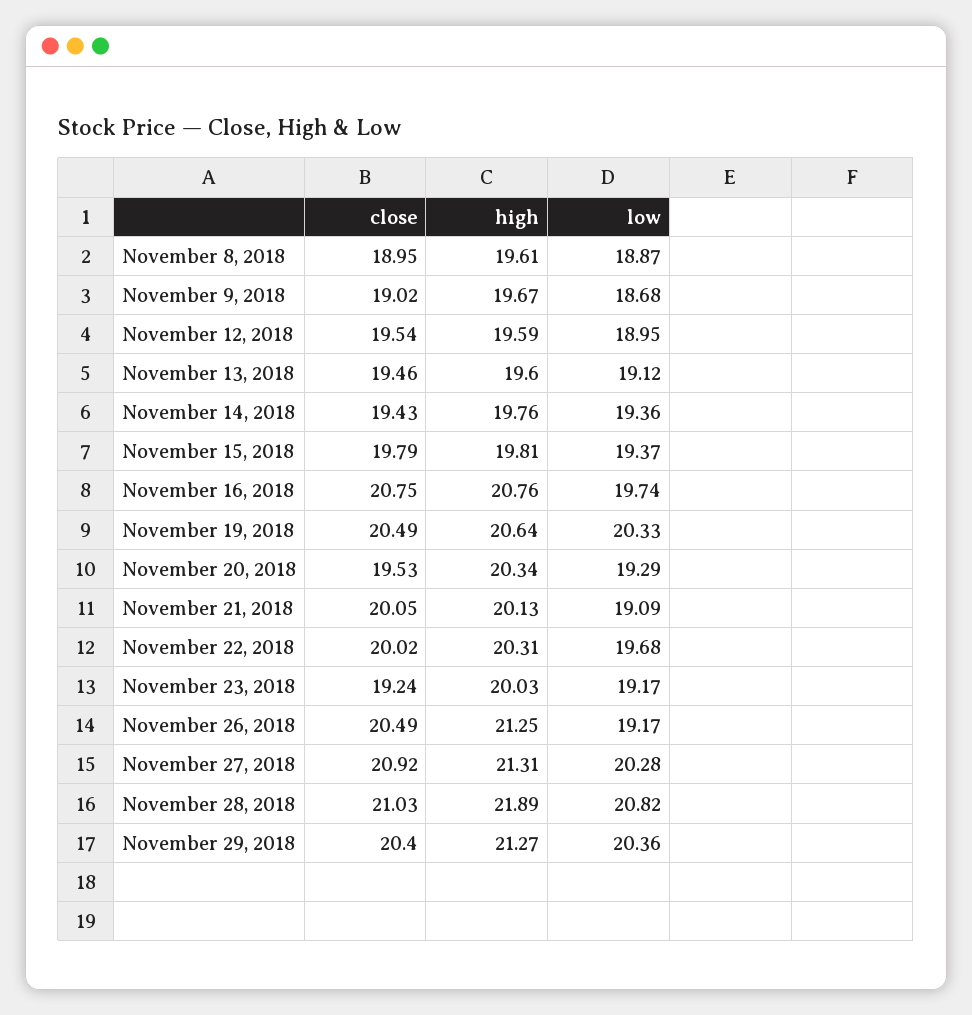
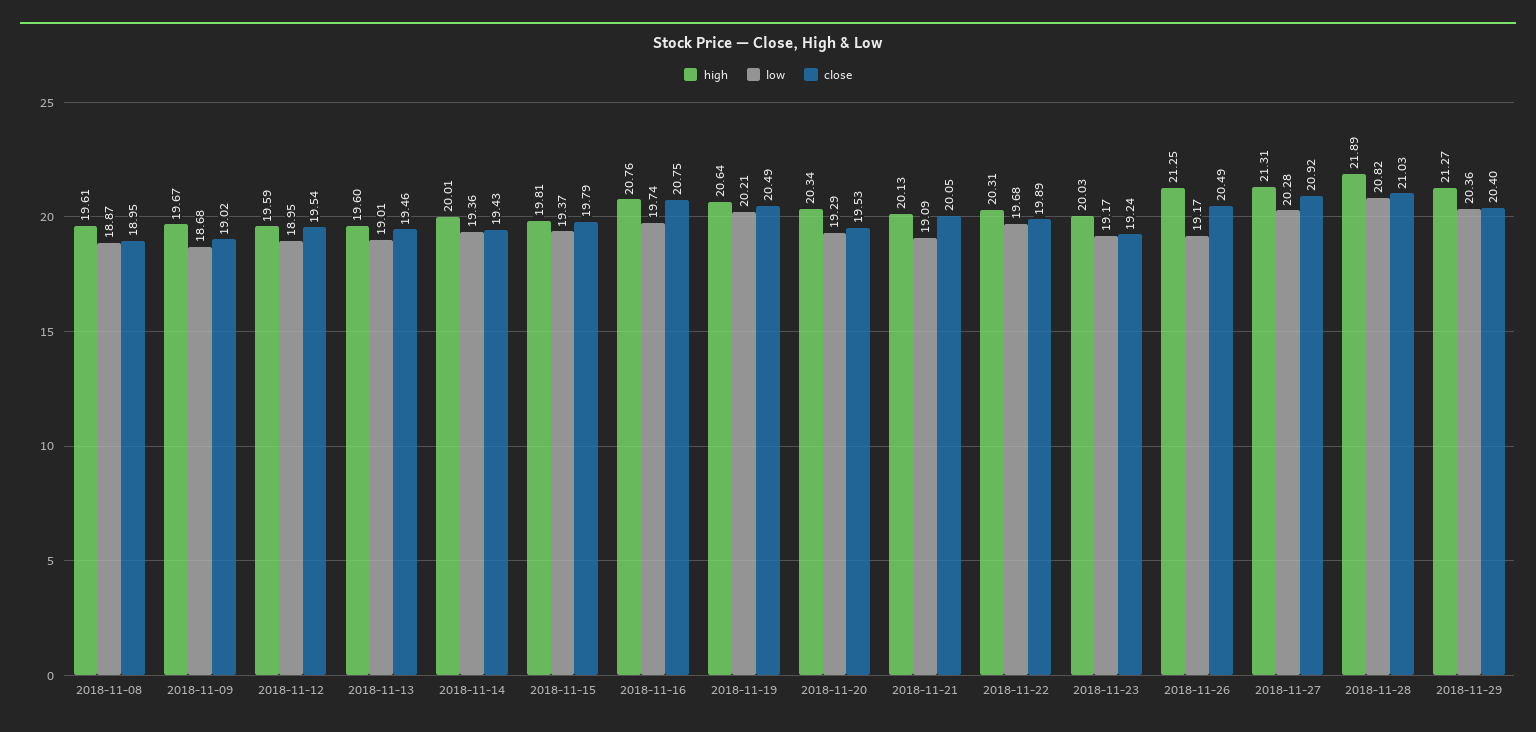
  {
    "close": {
      "November 8, 2018": 18.95,
      "November 9, 2018": 19.02,
      "November 12, 2018": 19.54,
      "November 13, 2018": 19.46,
      "November 14, 2018": 19.43,
      "November 15, 2018": 19.79,
      "November 16, 2018": 20.75,
      "November 19, 2018": 20.49,
      "November 20, 2018": 19.53,
      "November 21, 2018": 20.05,
-     "November 22, 2018": 20.02,
+     "November 22, 2018": 19.89,
      "November 23, 2018": 19.24,
      "November 26, 2018": 20.49,
      "November 27, 2018": 20.92,
      "November 28, 2018": 21.03,
      "November 29, 2018": 20.4
    },
    "high": {
      "November 8, 2018": 19.61,
      "November 9, 2018": 19.67,
      "November 12, 2018": 19.59,
      "November 13, 2018": 19.6,
-     "November 14, 2018": 19.76,
+     "November 14, 2018": 20.01,
      "November 15, 2018": 19.81,
      "November 16, 2018": 20.76,
      "November 19, 2018": 20.64,
      "November 20, 2018": 20.34,
      "November 21, 2018": 20.13,
      "November 22, 2018": 20.31,
      "November 23, 2018": 20.03,
      "November 26, 2018": 21.25,
      "November 27, 2018": 21.31,
      "November 28, 2018": 21.89,
      "November 29, 2018": 21.27
    },
    "low": {
      "November 8, 2018": 18.87,
      "November 9, 2018": 18.68,
      "November 12, 2018": 18.95,
-     "November 13, 2018": 19.12,
+     "November 13, 2018": 19.01,
      "November 14, 2018": 19.36,
      "November 15, 2018": 19.37,
      "November 16, 2018": 19.74,
-     "November 19, 2018": 20.33,
+     "November 19, 2018": 20.21,
      "November 20, 2018": 19.29,
      "November 21, 2018": 19.09,
      "November 22, 2018": 19.68,
      "November 23, 2018": 19.17,
      "November 26, 2018": 19.17,
      "November 27, 2018": 20.28,
      "November 28, 2018": 20.82,
      "November 29, 2018": 20.36
    }
  }

